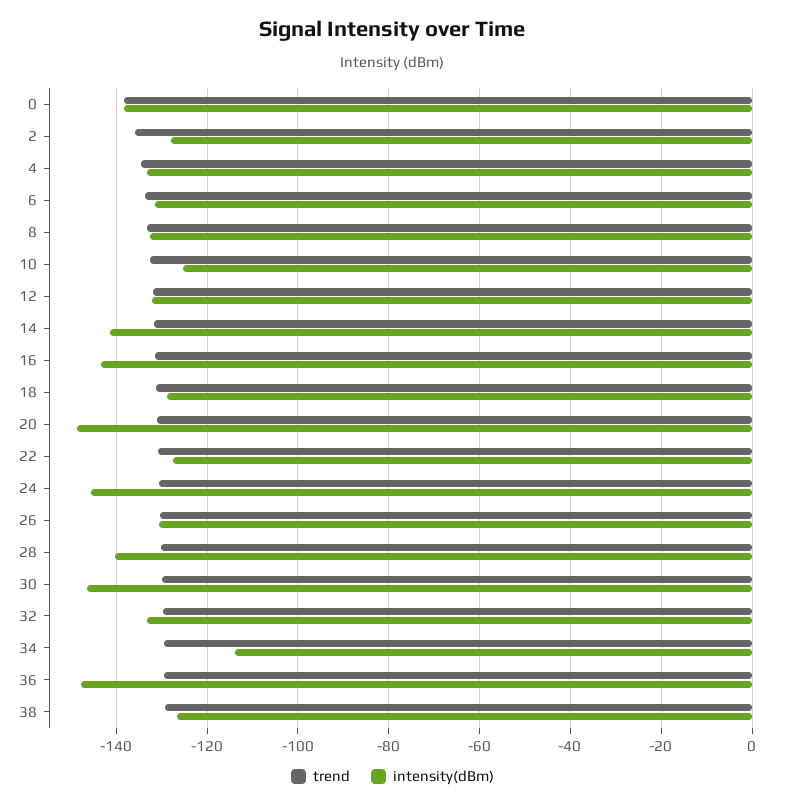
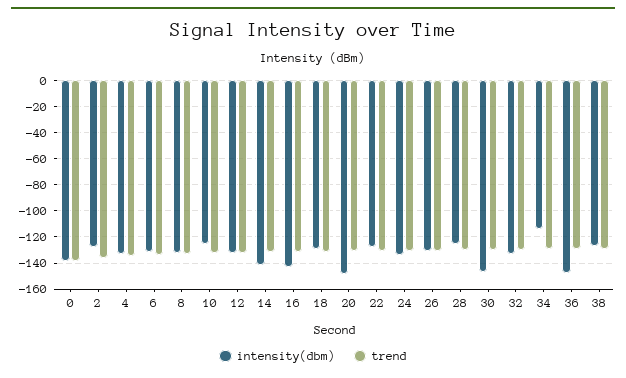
  {
    "trend": {
      "0": -138,
      "2": -136,
      "4": -134,
      "6": -134,
      "8": -134,
      "10": -132,
      "12": -132,
      "14": -132,
      "16": -132,
      "18": -132,
      "20": -132,
      "22": -130,
      "24": -130,
      "26": -130,
      "28": -130,
      "30": -130,
      "32": -130,
      "34": -130,
      "36": -130,
      "38": -130
    },
    "intensity(dBm)": {
      "0": -138,
      "2": -128,
      "4": -134,
      "6": -132,
      "8": -132,
      "10": -126,
      "12": -132,
      "14": -142,
      "16": -144,
      "18": -128,
      "20": -148,
      "22": -128,
-     "24": -146,
+     "24": -135,
      "26": -130,
-     "28": -140,
+     "28": -125,
      "30": -146,
      "32": -134,
      "34": -114,
      "36": -148,
      "38": -126
    }
  }

